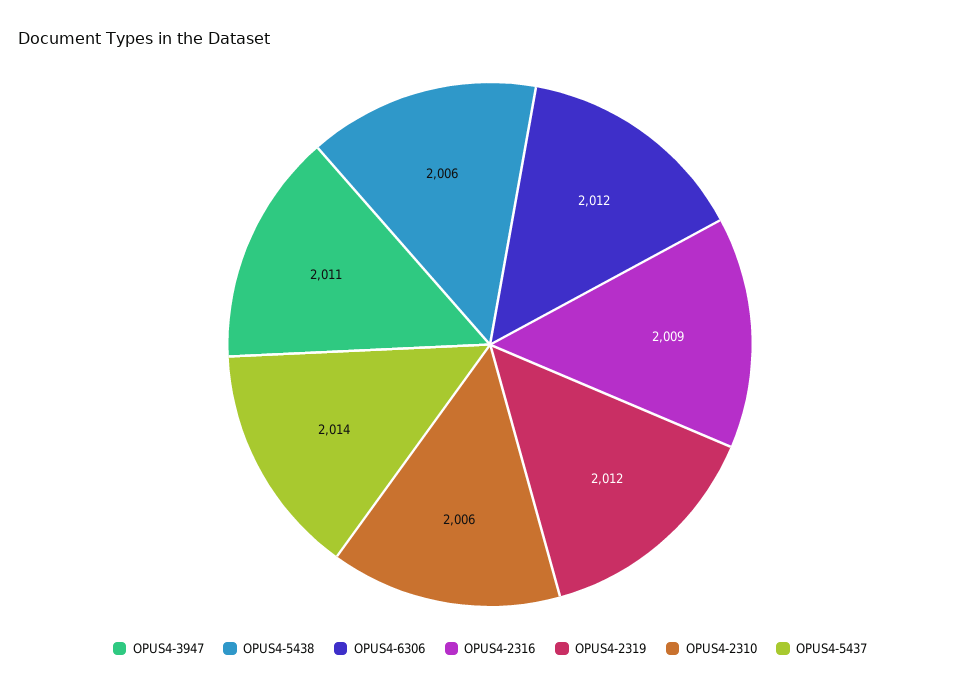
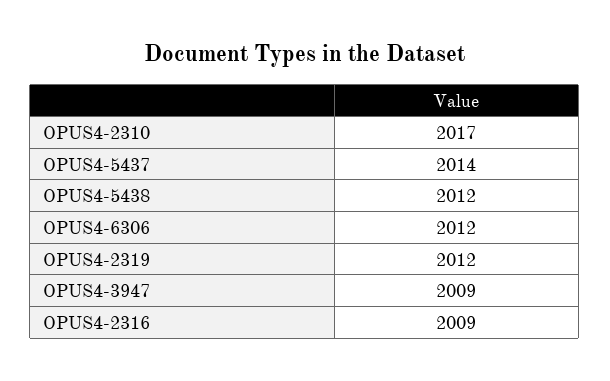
  {
-   "OPUS4-3947": 2011,
+   "OPUS4-3947": 2009,
-   "OPUS4-5438": 2006,
+   "OPUS4-5438": 2012,
    "OPUS4-6306": 2012,
    "OPUS4-2316": 2009,
    "OPUS4-2319": 2012,
-   "OPUS4-2310": 2006,
+   "OPUS4-2310": 2017,
    "OPUS4-5437": 2014
  }

